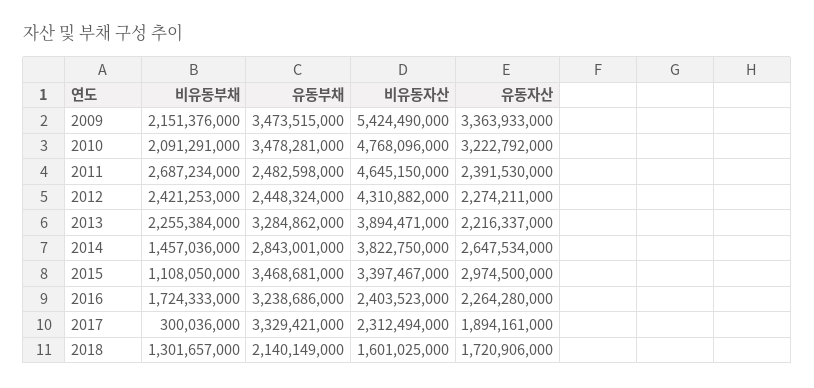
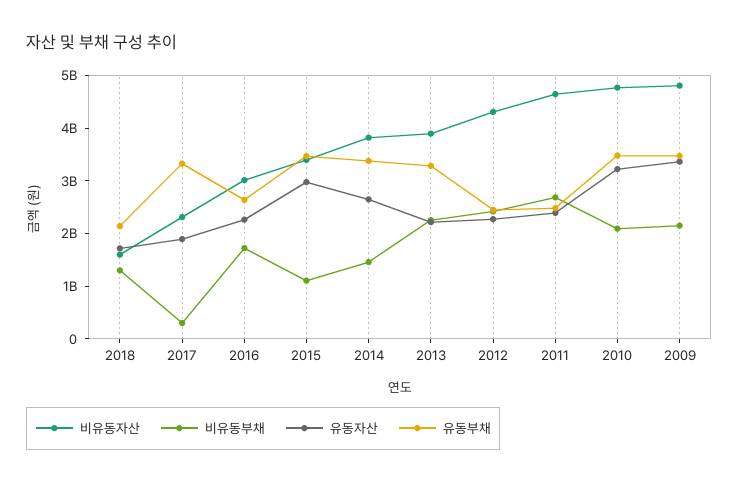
  {
    "비유동부채": {
      "2009": 2151376000,
      "2010": 2091291000,
      "2011": 2687234000,
      "2012": 2421253000,
      "2013": 2255384000,
      "2014": 1457036000,
      "2015": 1108050000,
      "2016": 1724333000,
      "2017": 300036000,
      "2018": 1301657000
    },
    "유동부채": {
      "2009": 3473515000,
      "2010": 3478281000,
      "2011": 2482598000,
      "2012": 2448324000,
      "2013": 3284862000,
-     "2014": 2843001000,
+     "2014": 3400000000,
      "2015": 3468681000,
-     "2016": 3238686000,
+     "2016": 2600000000,
      "2017": 3329421000,
      "2018": 2140149000
    },
    "비유동자산": {
-     "2009": 5424490000,
+     "2009": 4800000000,
      "2010": 4768096000,
      "2011": 4645150000,
      "2012": 4310882000,
      "2013": 3894471000,
      "2014": 3822750000,
      "2015": 3397467000,
-     "2016": 2403523000,
+     "2016": 3000000000,
      "2017": 2312494000,
      "2018": 1601025000
    },
    "유동자산": {
      "2009": 3363933000,
      "2010": 3222792000,
      "2011": 2391530000,
      "2012": 2274211000,
      "2013": 2216337000,
      "2014": 2647534000,
      "2015": 2974500000,
      "2016": 2264280000,
      "2017": 1894161000,
      "2018": 1720906000
    }
  }

